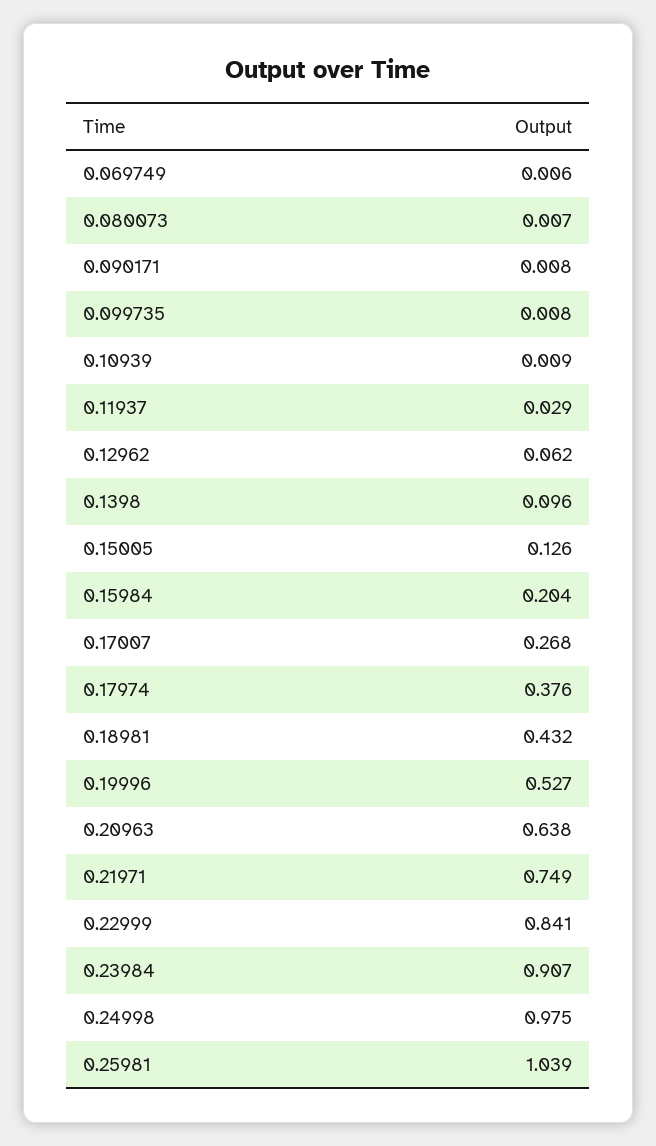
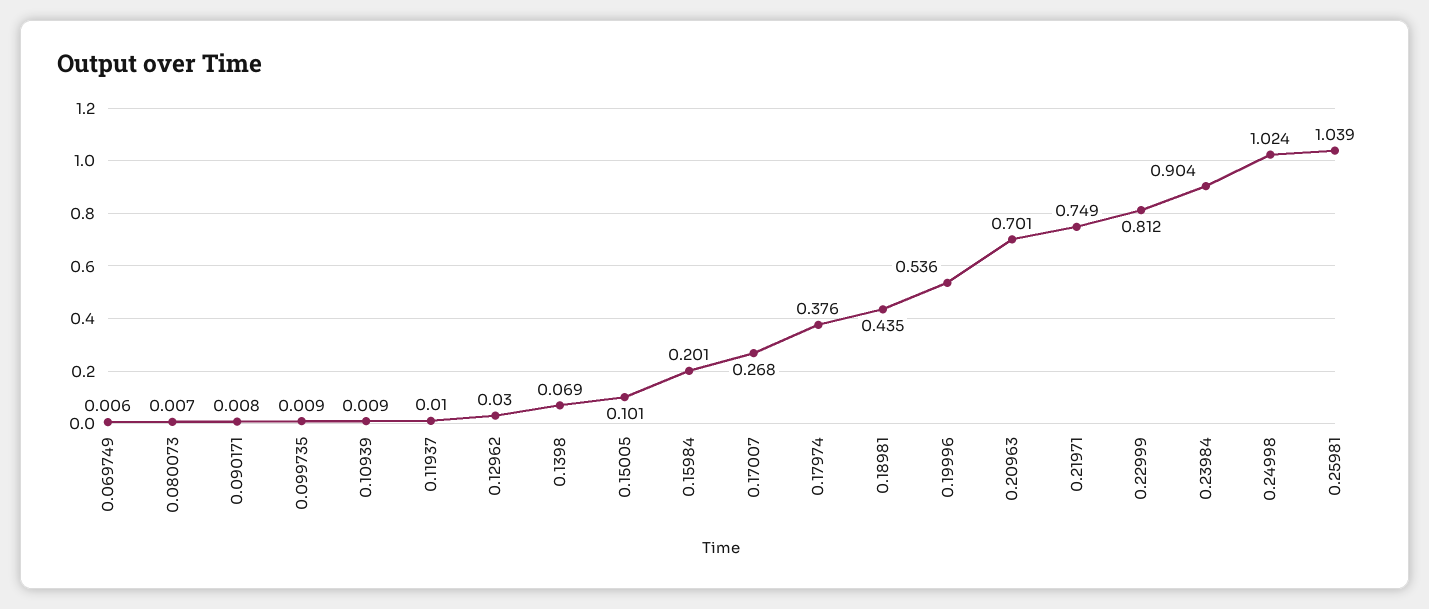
  {
    "0.069749": 0.006,
    "0.080073": 0.007,
    "0.090171": 0.008,
-   "0.099735": 0.008,
+   "0.099735": 0.009,
    "0.10939": 0.009,
-   "0.11937": 0.029,
+   "0.11937": 0.01,
-   "0.12962": 0.062,
+   "0.12962": 0.03,
-   "0.1398": 0.096,
+   "0.1398": 0.069,
-   "0.15005": 0.126,
+   "0.15005": 0.101,
-   "0.15984": 0.204,
+   "0.15984": 0.201,
    "0.17007": 0.268,
    "0.17974": 0.376,
-   "0.18981": 0.432,
+   "0.18981": 0.435,
-   "0.19996": 0.527,
+   "0.19996": 0.536,
-   "0.20963": 0.638,
+   "0.20963": 0.701,
    "0.21971": 0.749,
-   "0.22999": 0.841,
+   "0.22999": 0.812,
-   "0.23984": 0.907,
+   "0.23984": 0.904,
-   "0.24998": 0.975,
+   "0.24998": 1.024,
    "0.25981": 1.039
  }

